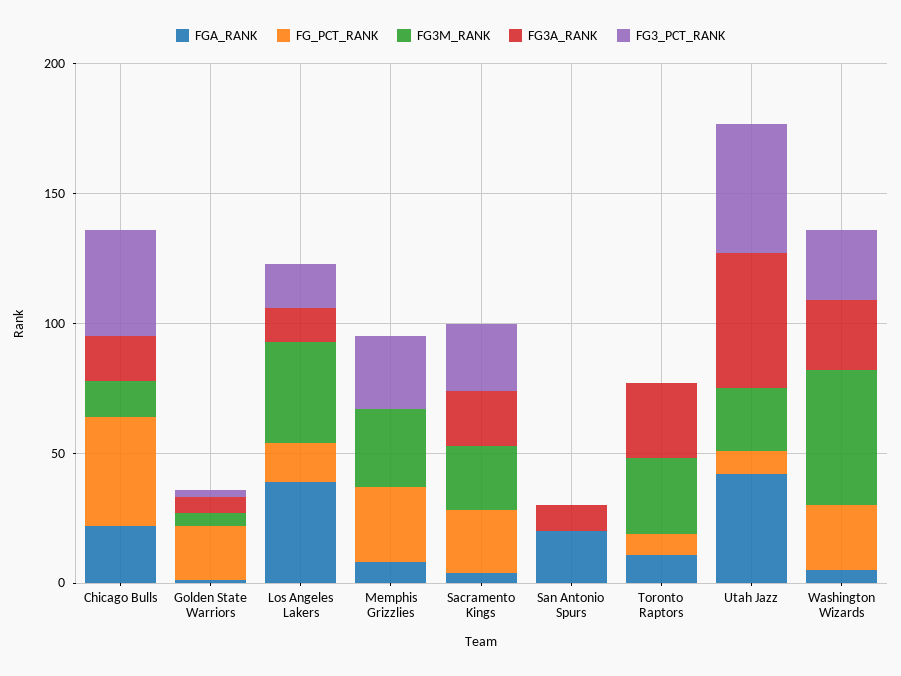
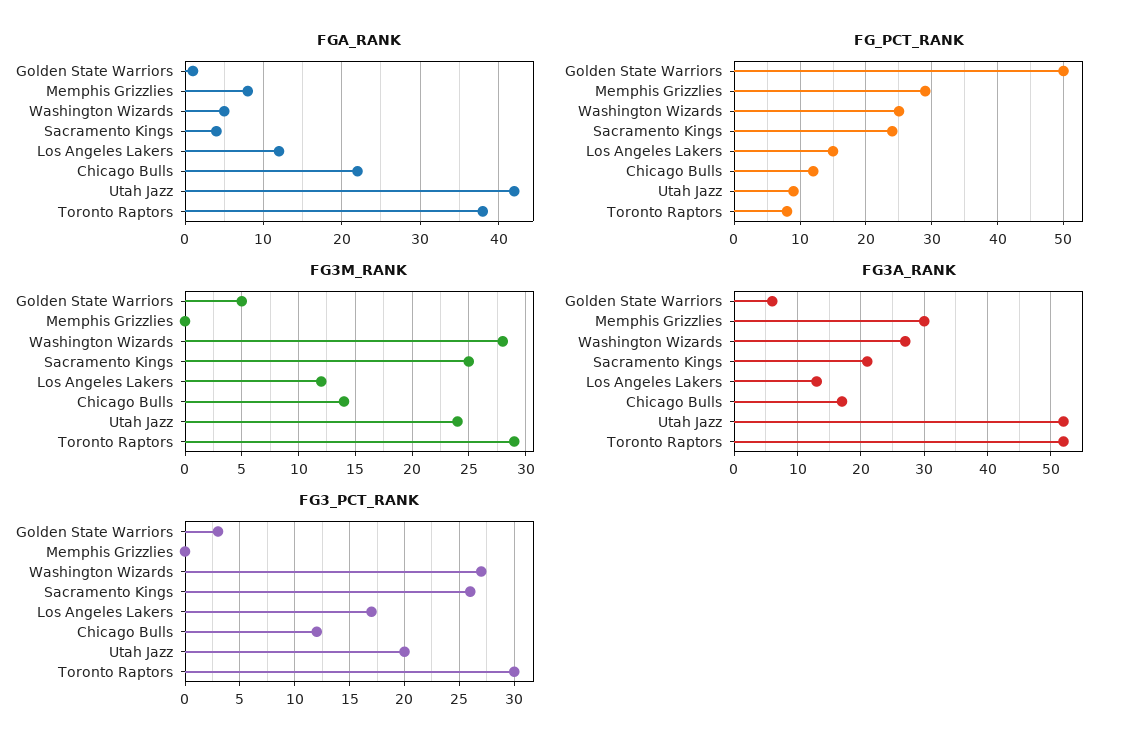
  {
    "FGA_RANK": {
      "Chicago Bulls": 22,
      "Golden State Warriors": 1,
-     "Los Angeles Lakers": 40,
+     "Los Angeles Lakers": 12,
      "Memphis Grizzlies": 8,
      "Sacramento Kings": 4,
-     "San Antonio Spurs": 20,
-     "Toronto Raptors": 10,
+     "Toronto Raptors": 38,
      "Utah Jazz": 42,
      "Washington Wizards": 5
    },
    "FG_PCT_RANK": {
-     "Chicago Bulls": 40,
+     "Chicago Bulls": 12,
-     "Golden State Warriors": 20,
+     "Golden State Warriors": 50,
      "Los Angeles Lakers": 15,
      "Memphis Grizzlies": 29,
      "Sacramento Kings": 24,
-     "San Antonio Spurs": 0,
      "Toronto Raptors": 8,
      "Utah Jazz": 9,
      "Washington Wizards": 25
    },
    "FG3M_RANK": {
      "Chicago Bulls": 14,
      "Golden State Warriors": 5,
-     "Los Angeles Lakers": 40,
+     "Los Angeles Lakers": 12,
-     "Memphis Grizzlies": 30,
+     "Memphis Grizzlies": 0,
      "Sacramento Kings": 25,
-     "San Antonio Spurs": 0,
      "Toronto Raptors": 29,
      "Utah Jazz": 24,
-     "Washington Wizards": 50
+     "Washington Wizards": 28
    },
    "FG3A_RANK": {
      "Chicago Bulls": 17,
      "Golden State Warriors": 6,
      "Los Angeles Lakers": 13,
-     "Memphis Grizzlies": 0,
+     "Memphis Grizzlies": 30,
      "Sacramento Kings": 21,
-     "San Antonio Spurs": 10,
-     "Toronto Raptors": 30,
+     "Toronto Raptors": 52,
      "Utah Jazz": 52,
      "Washington Wizards": 27
    },
    "FG3_PCT_RANK": {
-     "Chicago Bulls": 40,
+     "Chicago Bulls": 12,
      "Golden State Warriors": 3,
      "Los Angeles Lakers": 17,
-     "Memphis Grizzlies": 30,
+     "Memphis Grizzlies": 0,
      "Sacramento Kings": 26,
-     "San Antonio Spurs": 0,
-     "Toronto Raptors": 0,
+     "Toronto Raptors": 30,
-     "Utah Jazz": 50,
+     "Utah Jazz": 20,
      "Washington Wizards": 27
    }
  }

